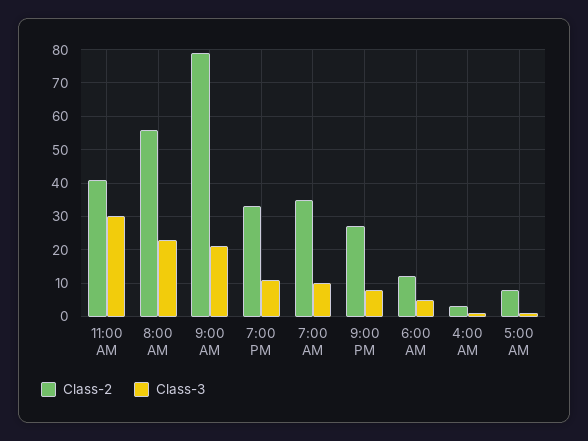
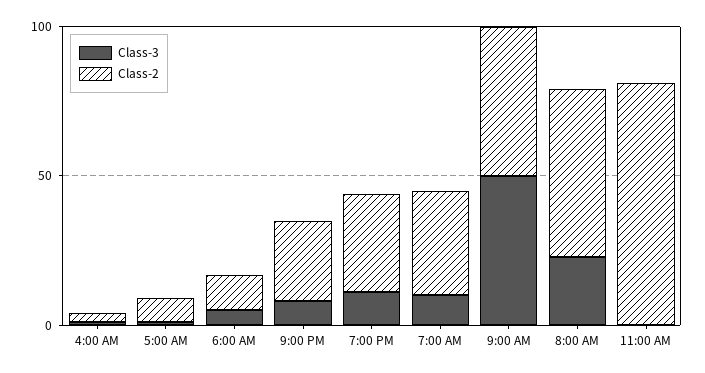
  {
    "Class-2": {
-     "11:00 AM": 40,
+     "11:00 AM": 80,
      "8:00 AM": 55,
-     "9:00 AM": 80,
+     "9:00 AM": 50,
      "7:00 PM": 35,
      "7:00 AM": 35,
      "9:00 PM": 25,
      "6:00 AM": 10,
      "4:00 AM": 5,
      "5:00 AM": 10
    },
    "Class-3": {
-     "11:00 AM": 30,
+     "11:00 AM": 0,
      "8:00 AM": 25,
-     "9:00 AM": 20,
+     "9:00 AM": 50,
      "7:00 PM": 10,
      "7:00 AM": 10,
      "9:00 PM": 10,
      "6:00 AM": 5,
      "4:00 AM": 0,
      "5:00 AM": 0
    }
  }

